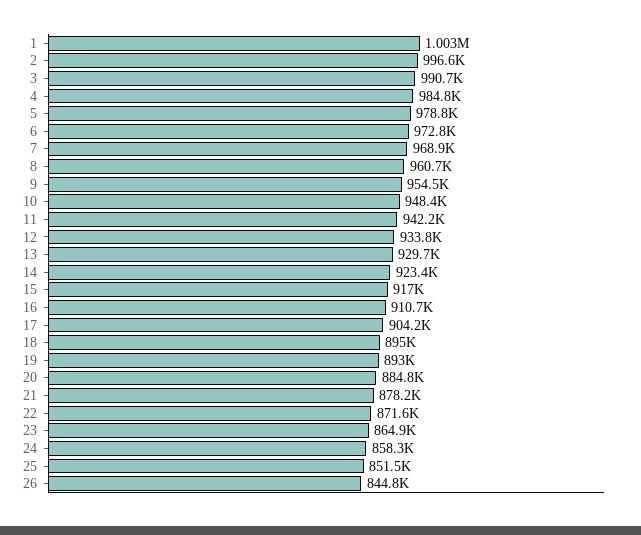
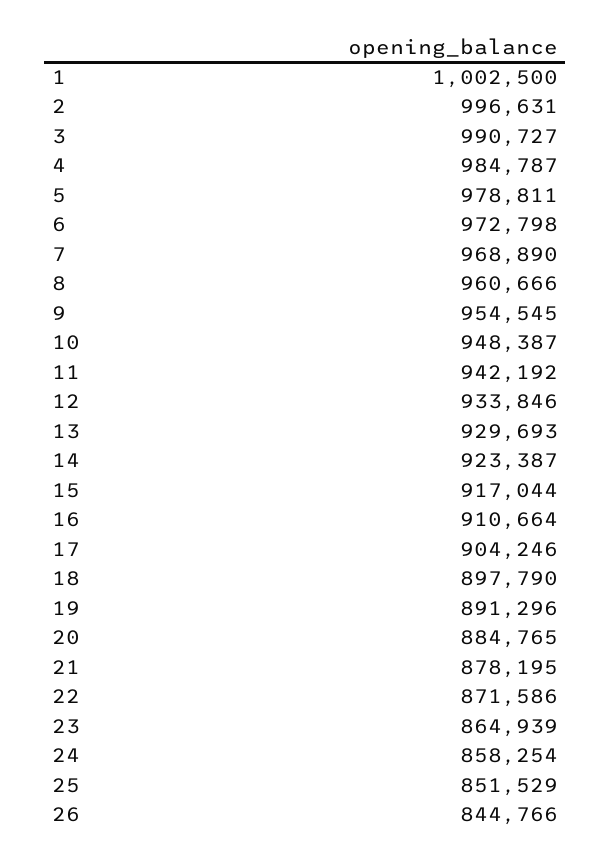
  {
    "1": 1002500,
    "2": 996631,
    "3": 990727,
    "4": 984787,
    "5": 978811,
    "6": 972798,
    "7": 968890,
    "8": 960666,
    "9": 954545,
    "10": 948387,
    "11": 942192,
    "12": 933846,
    "13": 929693,
    "14": 923387,
    "15": 917044,
    "16": 910664,
    "17": 904246,
-   "18": 895000,
+   "18": 897790,
-   "19": 893000,
+   "19": 891296,
    "20": 884765,
    "21": 878195,
    "22": 871586,
    "23": 864939,
    "24": 858254,
    "25": 851529,
    "26": 844766
  }

